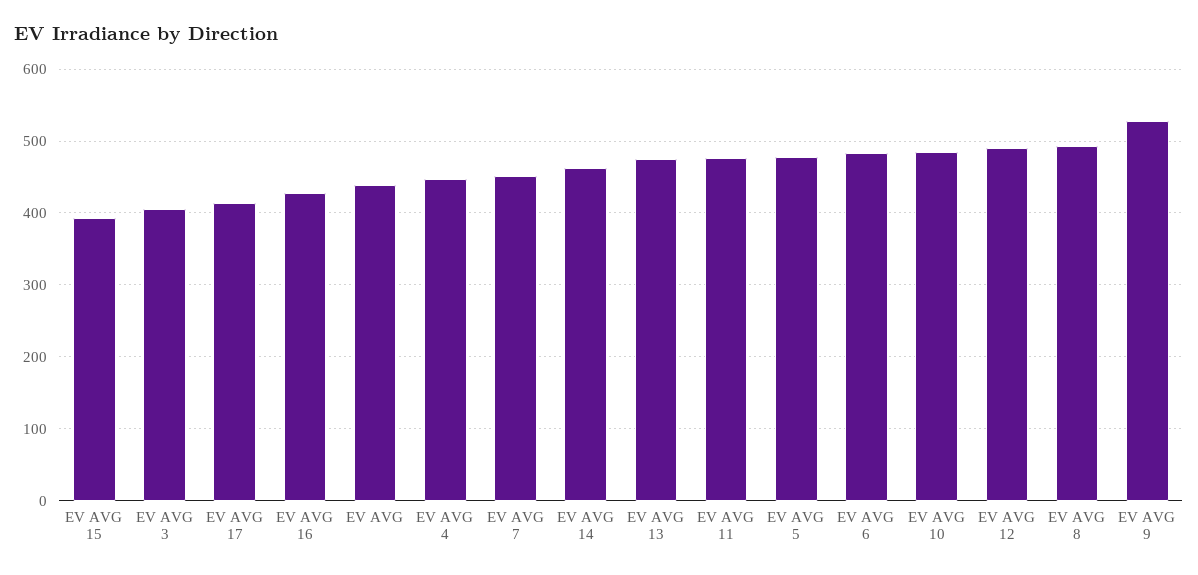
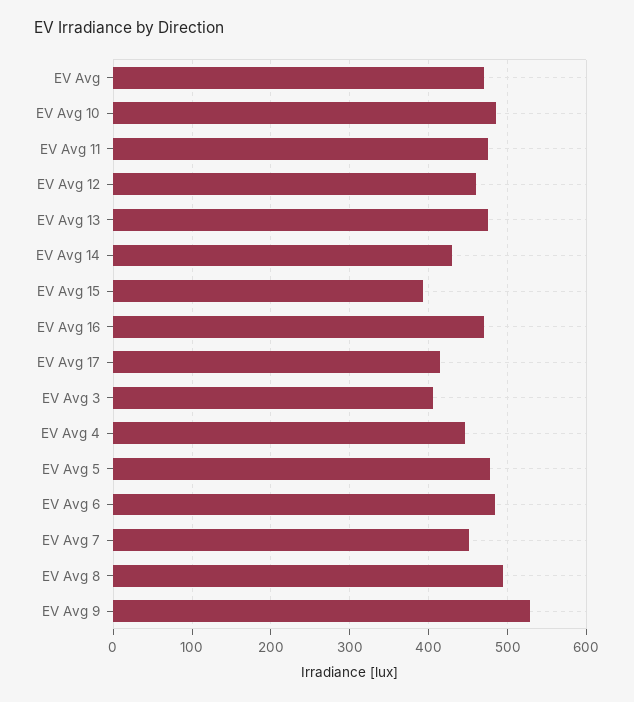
  {
    "EV AVG 15": 390,
    "EV AVG 3": 410,
    "EV AVG 17": 410,
-   "EV AVG 16": 430,
+   "EV AVG 16": 470,
-   "EV AVG": 440,
+   "EV AVG": 470,
    "EV AVG 4": 450,
    "EV AVG 7": 450,
-   "EV AVG 14": 460,
+   "EV AVG 14": 430,
    "EV AVG 13": 480,
    "EV AVG 11": 480,
    "EV AVG 5": 480,
    "EV AVG 6": 480,
    "EV AVG 10": 490,
-   "EV AVG 12": 490,
+   "EV AVG 12": 460,
    "EV AVG 8": 490,
    "EV AVG 9": 530
  }

